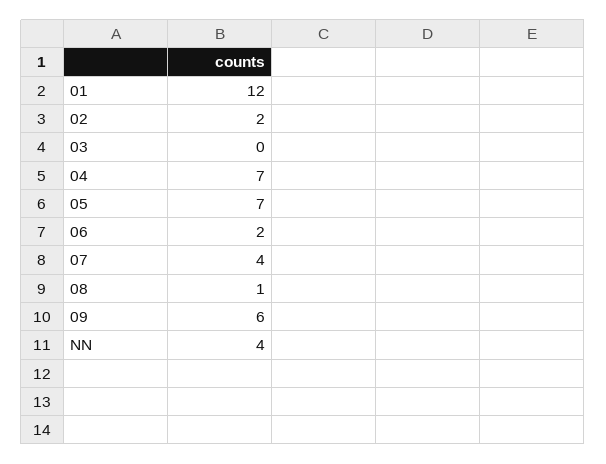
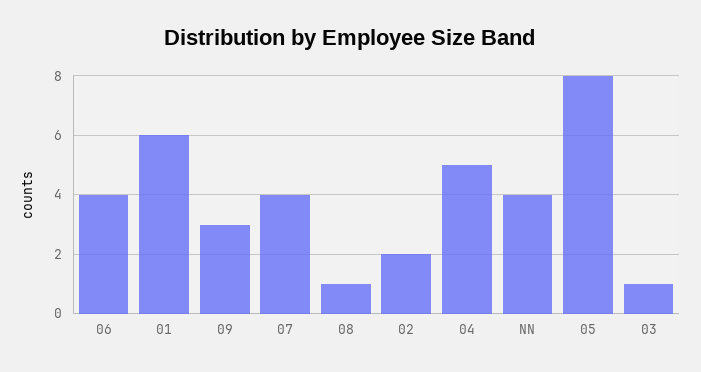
  {
-   "01": 12,
+   "01": 6,
    "02": 2,
-   "03": 0,
+   "03": 1,
-   "04": 7,
+   "04": 5,
-   "05": 7,
+   "05": 8,
-   "06": 2,
+   "06": 4,
    "07": 4,
    "08": 1,
-   "09": 6,
+   "09": 3,
    "NN": 4
  }

